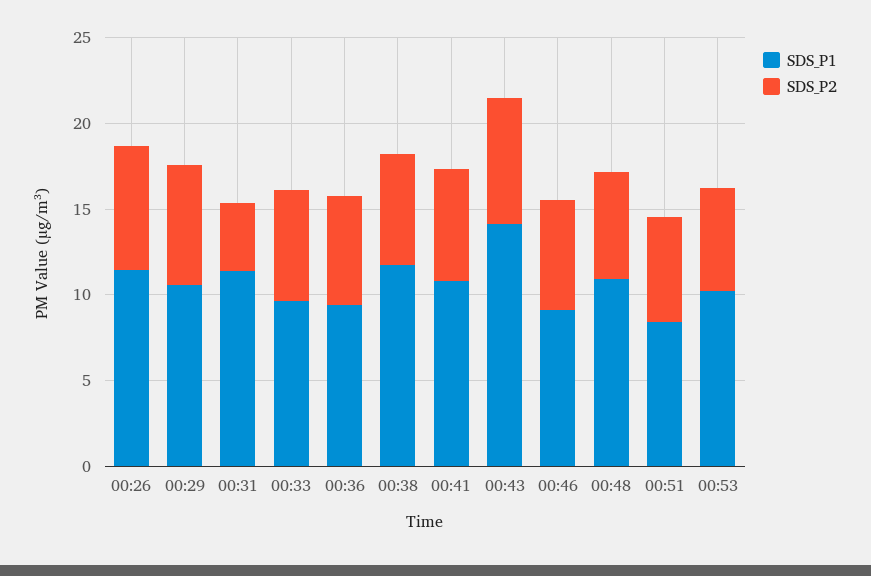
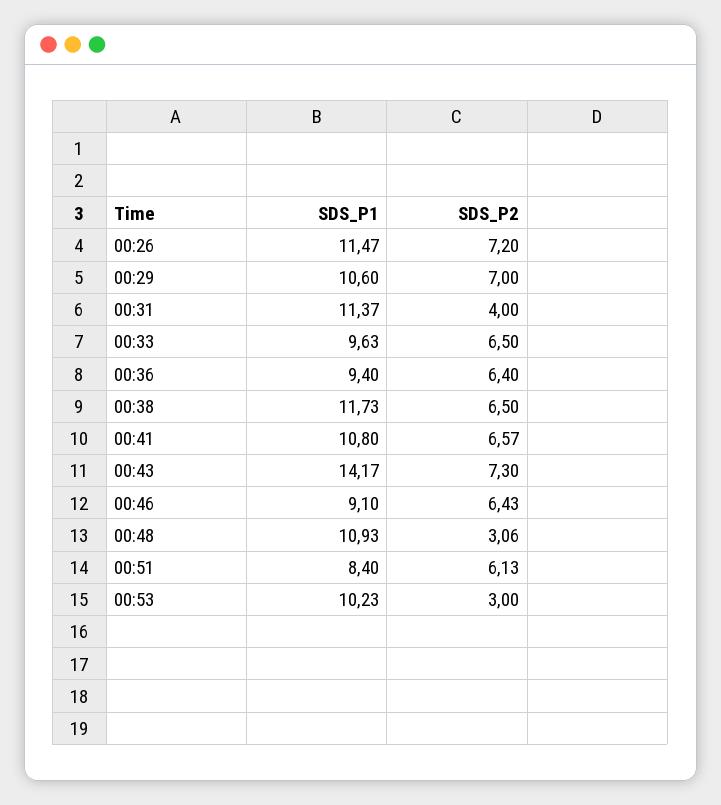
  {
    "SDS_P1": {
      "00:26": 11.47,
      "00:29": 10.6,
      "00:31": 11.37,
      "00:33": 9.63,
      "00:36": 9.4,
      "00:38": 11.73,
      "00:41": 10.8,
      "00:43": 14.17,
      "00:46": 9.1,
      "00:48": 10.93,
      "00:51": 8.4,
      "00:53": 10.23
    },
    "SDS_P2": {
      "00:26": 7.2,
      "00:29": 7,
      "00:31": 4,
      "00:33": 6.5,
      "00:36": 6.4,
      "00:38": 6.5,
      "00:41": 6.57,
      "00:43": 7.3,
      "00:46": 6.43,
-     "00:48": 6,
+     "00:48": 3.06,
      "00:51": 6.13,
-     "00:53": 6
+     "00:53": 3
    }
  }

